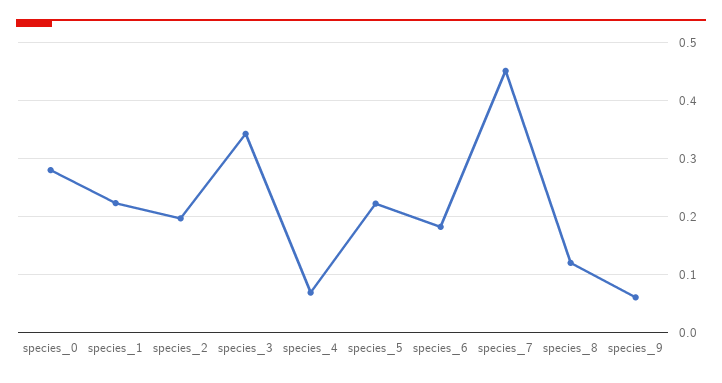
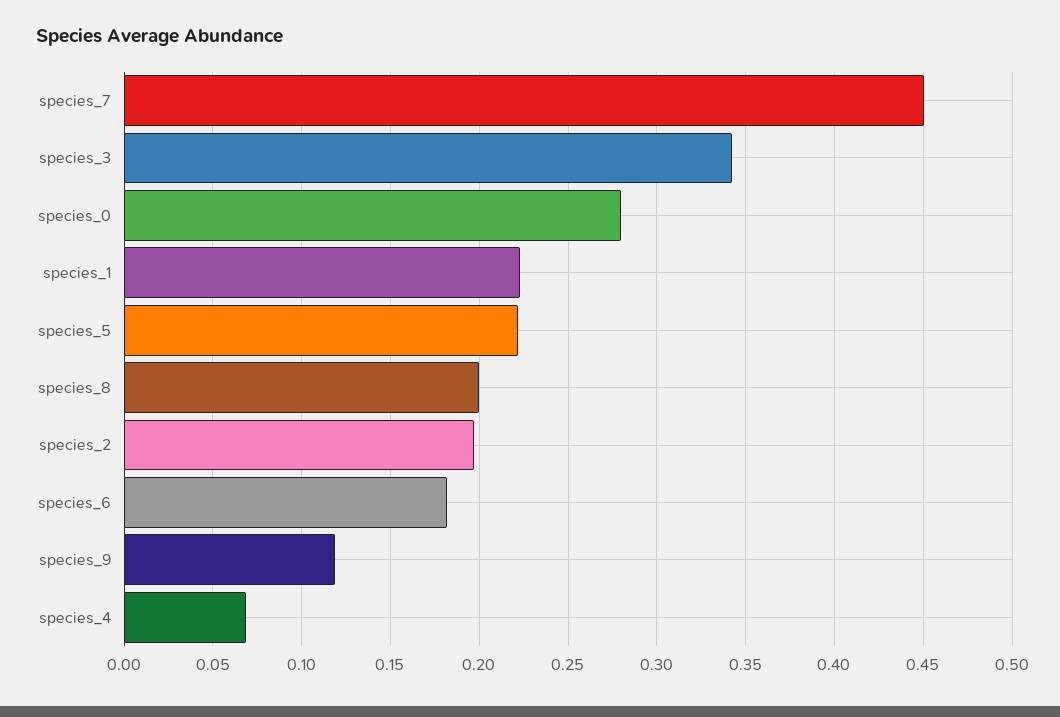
  {
    "species_0": 0.28,
    "species_1": 0.225,
    "species_2": 0.195,
    "species_3": 0.345,
    "species_4": 0.07,
    "species_5": 0.22,
    "species_6": 0.18,
    "species_7": 0.45,
-   "species_8": 0.12,
+   "species_8": 0.2,
-   "species_9": 0.06
+   "species_9": 0.12
  }

